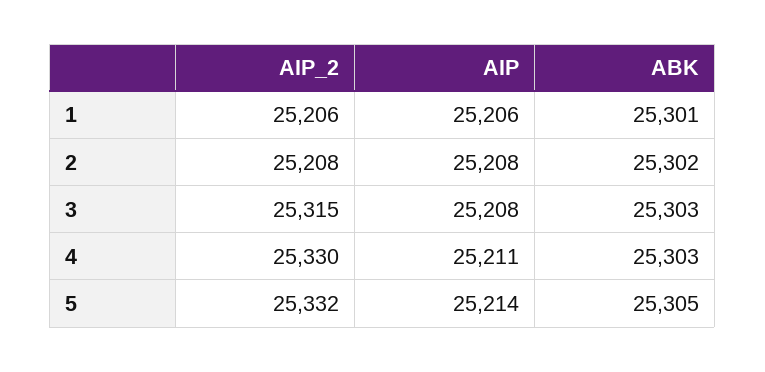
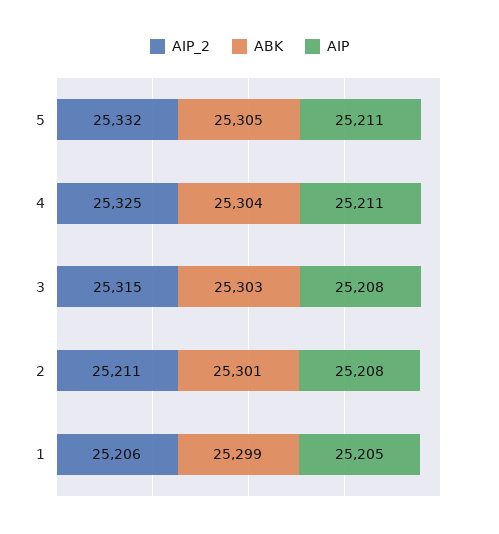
  {
    "AIP_2": {
      "1": 25206,
-     "2": 25208,
+     "2": 25211,
      "3": 25315,
-     "4": 25330,
+     "4": 25325,
      "5": 25332
    },
    "AIP": {
-     "1": 25206,
+     "1": 25205,
      "2": 25208,
      "3": 25208,
      "4": 25211,
-     "5": 25214
+     "5": 25211
    },
    "ABK": {
-     "1": 25301,
+     "1": 25299,
-     "2": 25302,
+     "2": 25301,
      "3": 25303,
-     "4": 25303,
+     "4": 25304,
      "5": 25305
    }
  }

